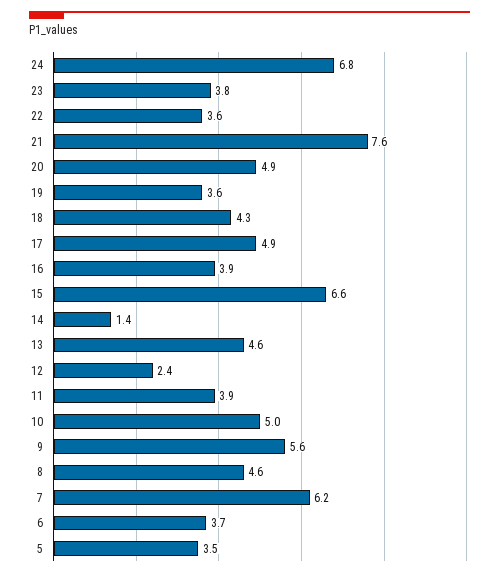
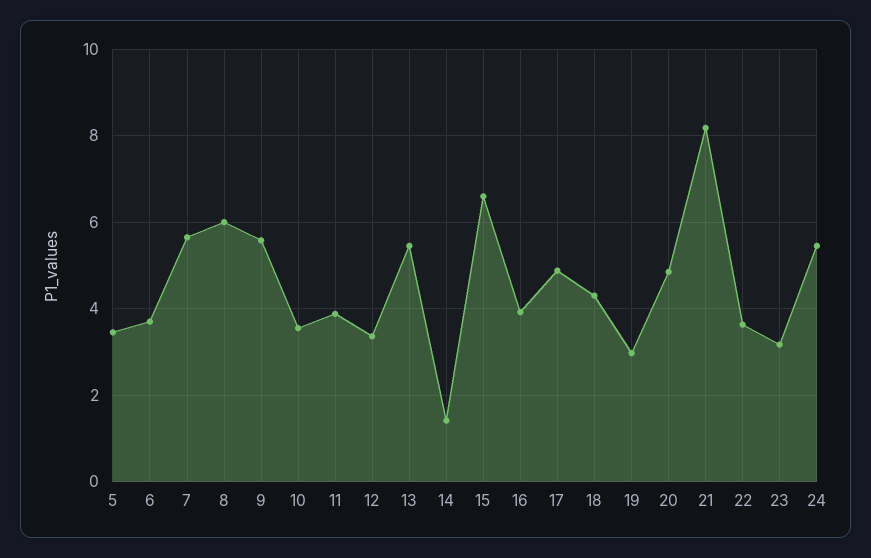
  {
-   "24": 6.8,
+   "24": 5.4,
-   "23": 3.8,
+   "23": 3.2,
    "22": 3.6,
-   "21": 7.6,
+   "21": 8.2,
    "20": 4.9,
-   "19": 3.6,
+   "19": 3,
    "18": 4.3,
    "17": 4.9,
    "16": 3.9,
    "15": 6.6,
    "14": 1.4,
-   "13": 4.6,
+   "13": 5.4,
-   "12": 2.4,
+   "12": 3.4,
    "11": 3.9,
-   "10": 5,
+   "10": 3.6,
    "9": 5.6,
-   "8": 4.6,
+   "8": 6,
-   "7": 6.2,
+   "7": 5.6,
    "6": 3.7,
    "5": 3.5
  }

